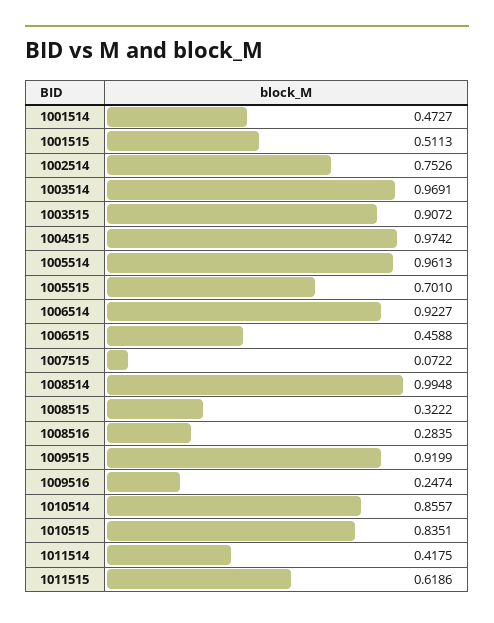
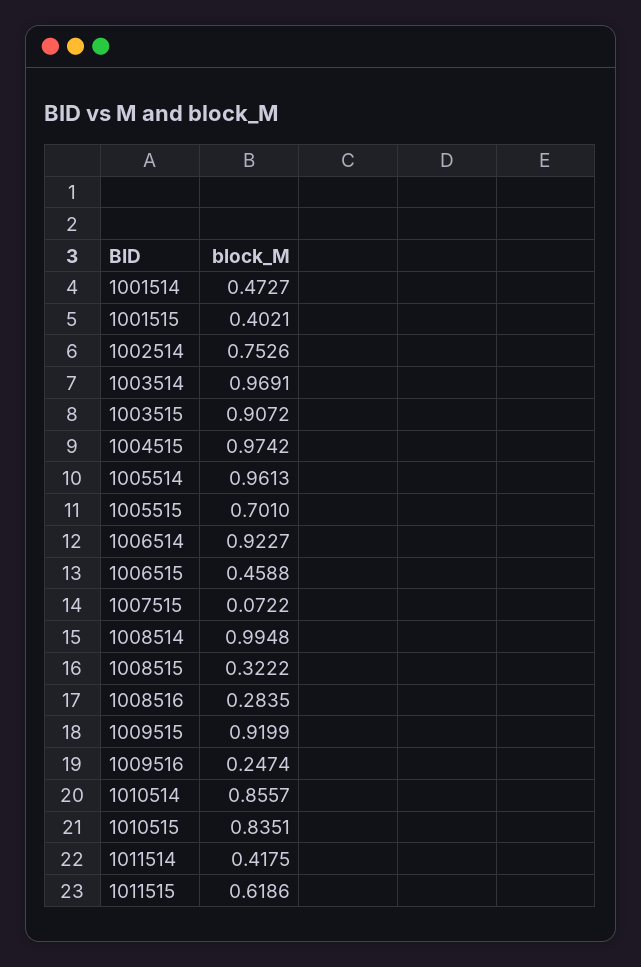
  {
    "1001514": 0.4727,
-   "1001515": 0.5113,
+   "1001515": 0.4021,
    "1002514": 0.7526,
    "1003514": 0.9691,
    "1003515": 0.9072,
    "1004515": 0.9742,
    "1005514": 0.9613,
    "1005515": 0.701,
    "1006514": 0.9227,
    "1006515": 0.4588,
    "1007515": 0.0722,
    "1008514": 0.9948,
    "1008515": 0.3222,
    "1008516": 0.2835,
    "1009515": 0.9199,
    "1009516": 0.2474,
    "1010514": 0.8557,
    "1010515": 0.8351,
    "1011514": 0.4175,
    "1011515": 0.6186
  }

